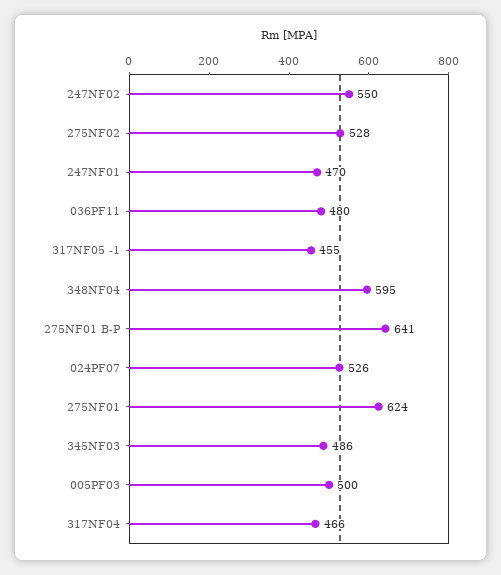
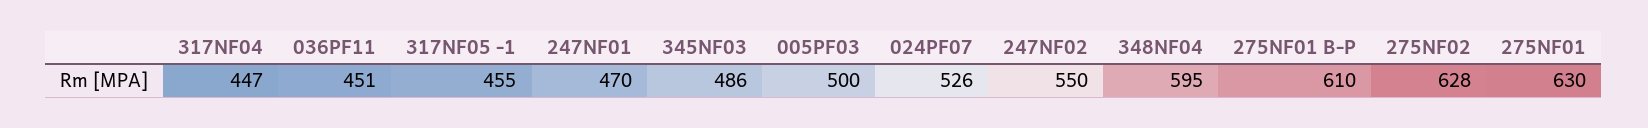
  {
    "247NF02": 550,
-   "275NF02": 528,
+   "275NF02": 628,
    "247NF01": 470,
-   "036PF11": 480,
+   "036PF11": 451,
    "317NF05 -1": 455,
    "348NF04": 595,
-   "275NF01 B-P": 641,
+   "275NF01 B-P": 610,
    "024PF07": 526,
-   "275NF01": 624,
+   "275NF01": 630,
    "345NF03": 486,
    "005PF03": 500,
-   "317NF04": 466
+   "317NF04": 447
  }

